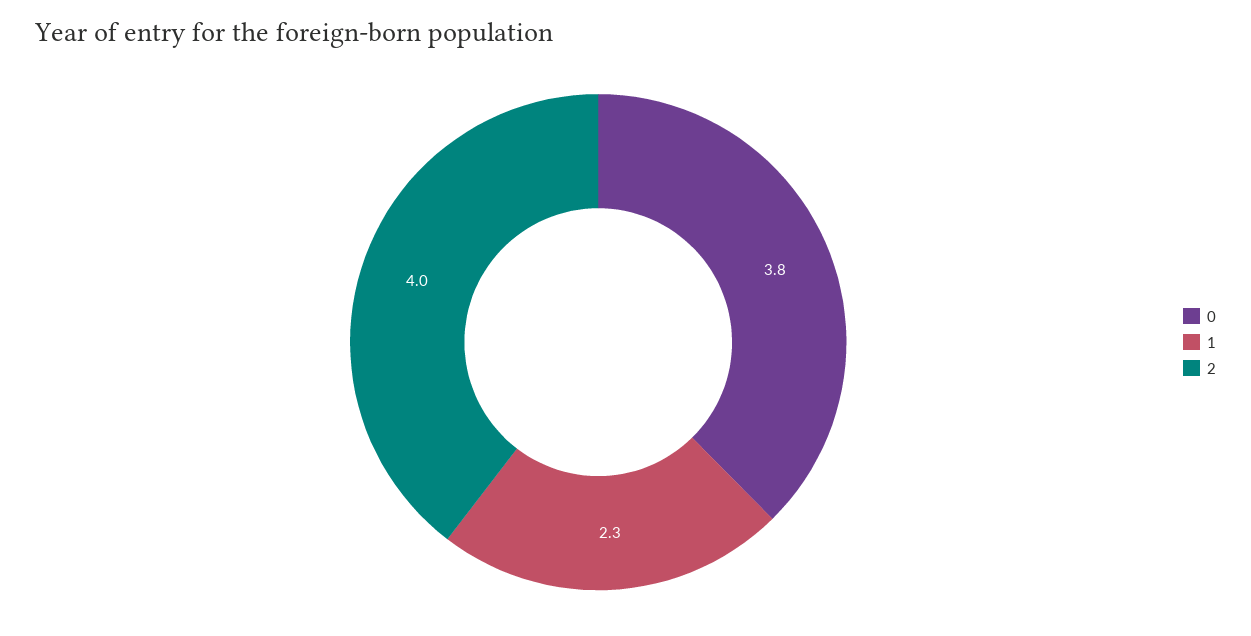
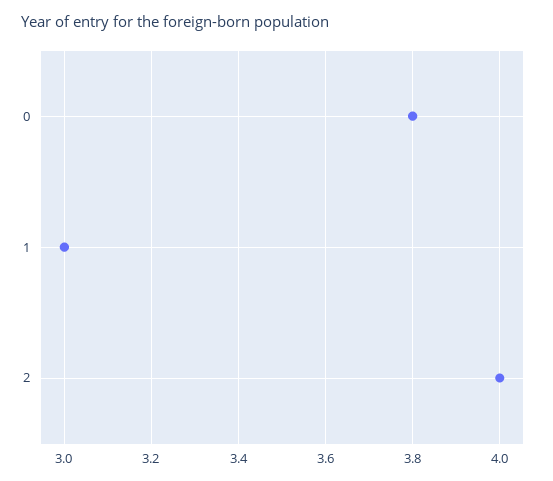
  {
    "0": 3.8,
-   "1": 2.3,
+   "1": 3,
    "2": 4
  }

